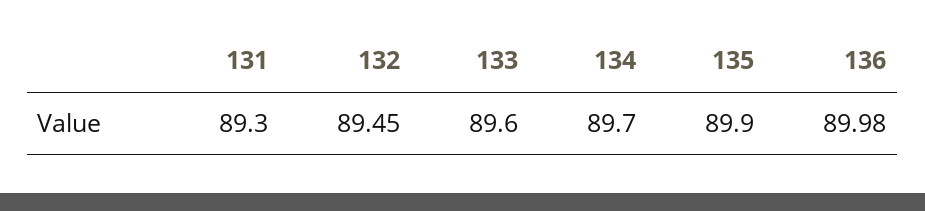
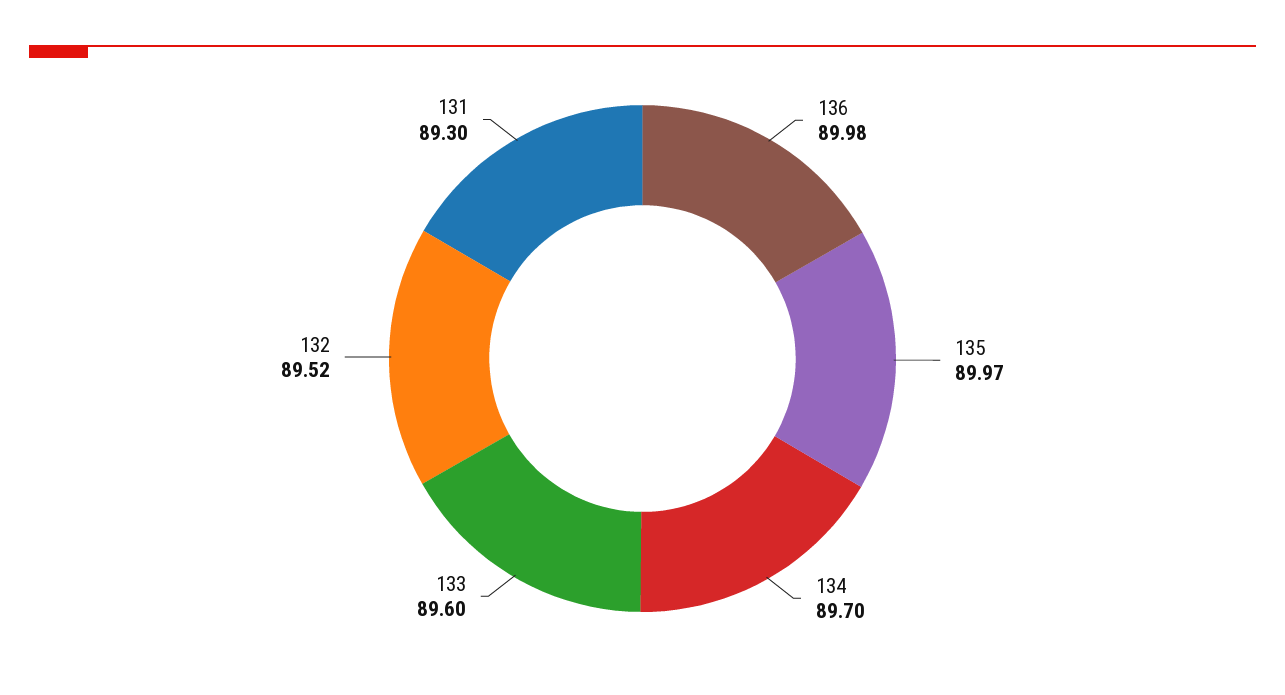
  {
    "131": 89.3,
-   "132": 89.45,
+   "132": 89.52,
    "133": 89.6,
    "134": 89.7,
-   "135": 89.9,
+   "135": 89.97,
    "136": 89.98
  }

